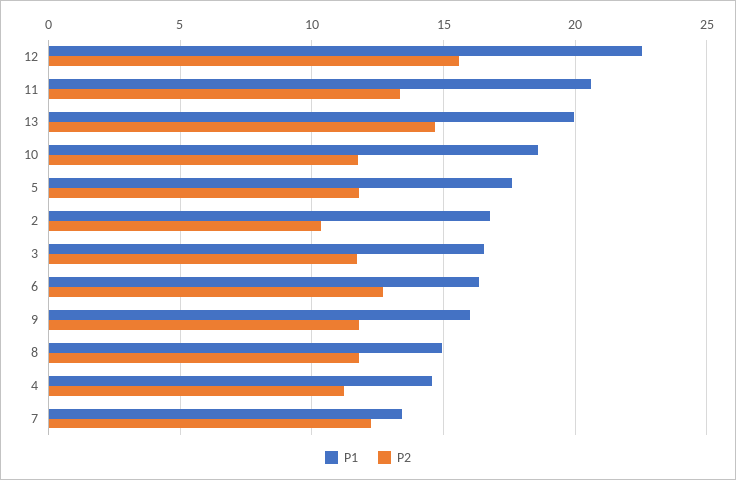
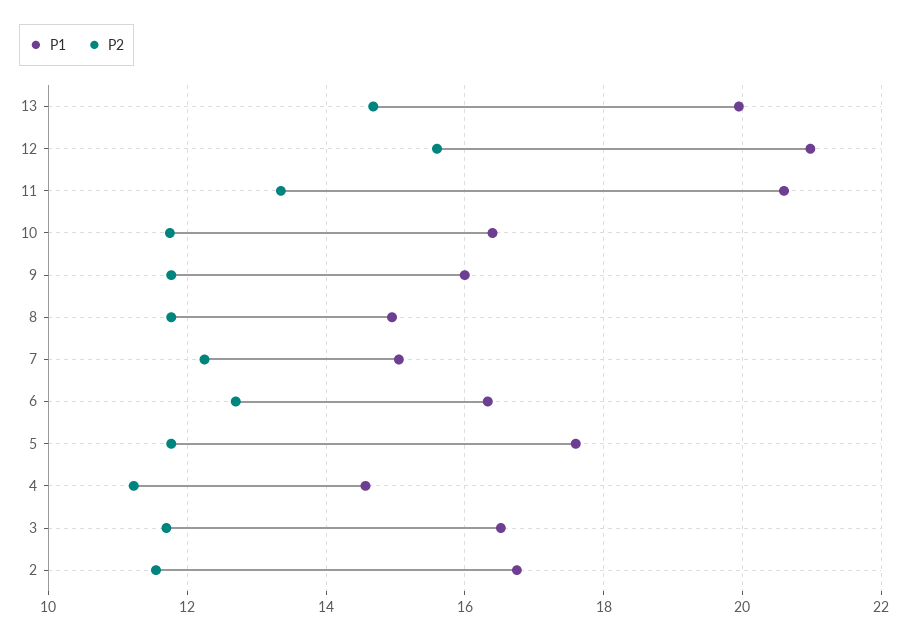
  {
    "P1": {
-     "12": 22.5,
+     "12": 21,
      "11": 20.6,
      "13": 20,
-     "10": 18.5,
+     "10": 16.4,
      "5": 17.6,
      "2": 16.8,
      "3": 16.6,
      "6": 16.4,
      "9": 16,
      "8": 15,
      "4": 14.6,
-     "7": 13.5
+     "7": 15
    },
    "P2": {
      "12": 15.6,
      "11": 13.4,
      "13": 14.6,
      "10": 11.8,
      "5": 11.8,
-     "2": 10.5,
+     "2": 11.6,
      "3": 11.8,
      "6": 12.8,
      "9": 11.8,
      "8": 11.8,
      "4": 11.2,
      "7": 12.2
    }
  }

